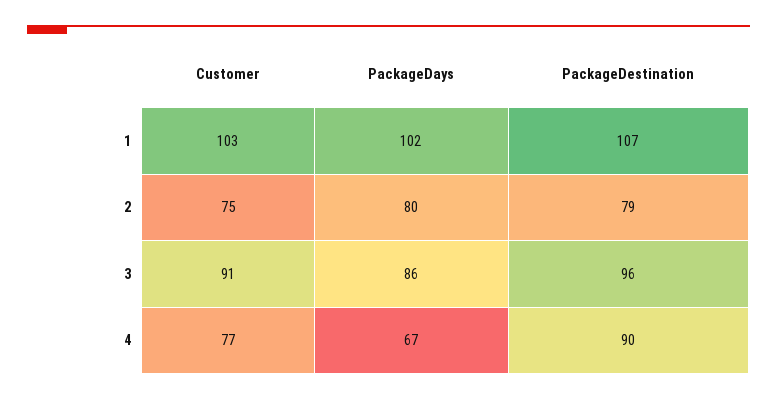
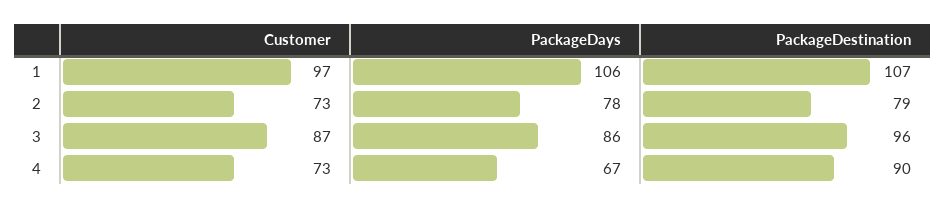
  {
    "Customer": {
-     "1": 103,
+     "1": 97,
-     "2": 75,
+     "2": 73,
-     "3": 91,
+     "3": 87,
-     "4": 77
+     "4": 73
    },
    "PackageDays": {
-     "1": 102,
+     "1": 106,
-     "2": 80,
+     "2": 78,
      "3": 86,
      "4": 67
    },
    "PackageDestination": {
      "1": 107,
      "2": 79,
      "3": 96,
      "4": 90
    }
  }

